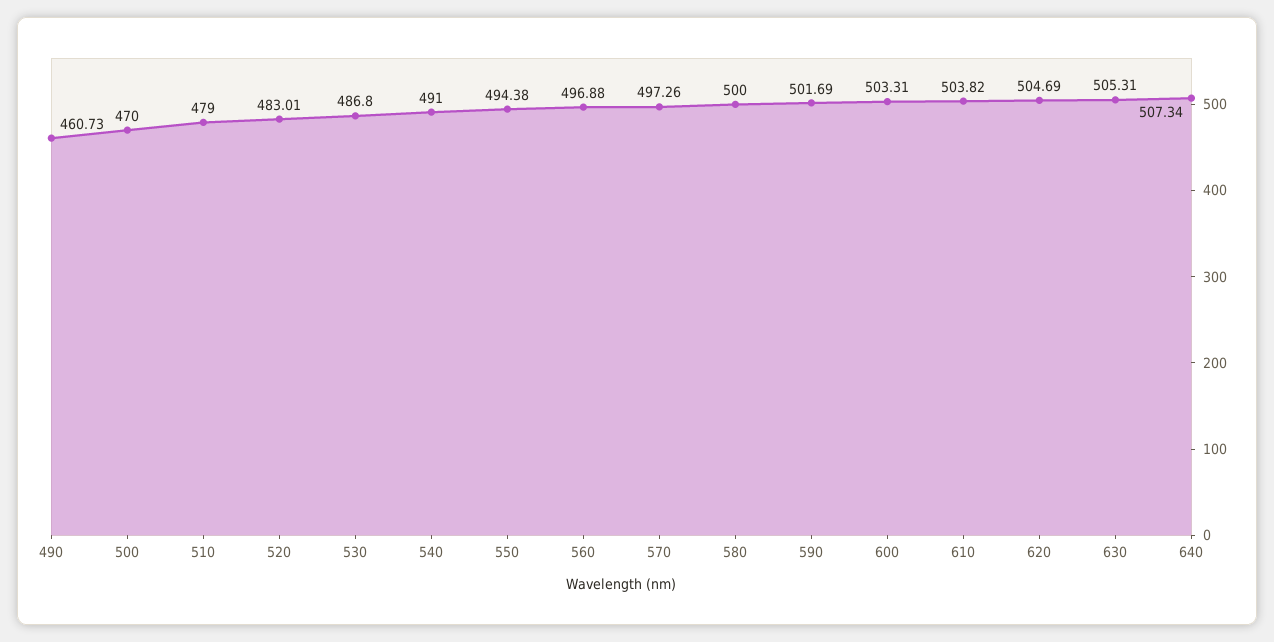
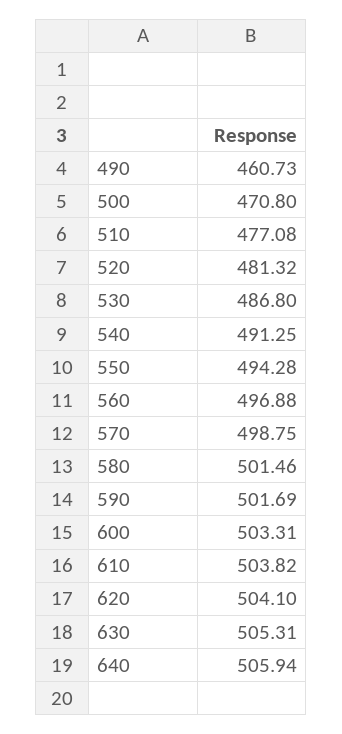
  {
    "490": 460.73,
-   "500": 470,
+   "500": 470.8,
-   "510": 479,
+   "510": 477.08,
-   "520": 483.01,
+   "520": 481.32,
    "530": 486.8,
-   "540": 491,
+   "540": 491.25,
-   "550": 494.38,
+   "550": 494.28,
    "560": 496.88,
-   "570": 497.26,
+   "570": 498.75,
-   "580": 500,
+   "580": 501.46,
    "590": 501.69,
    "600": 503.31,
    "610": 503.82,
-   "620": 504.69,
+   "620": 504.1,
    "630": 505.31,
-   "640": 507.34
+   "640": 505.94
  }

